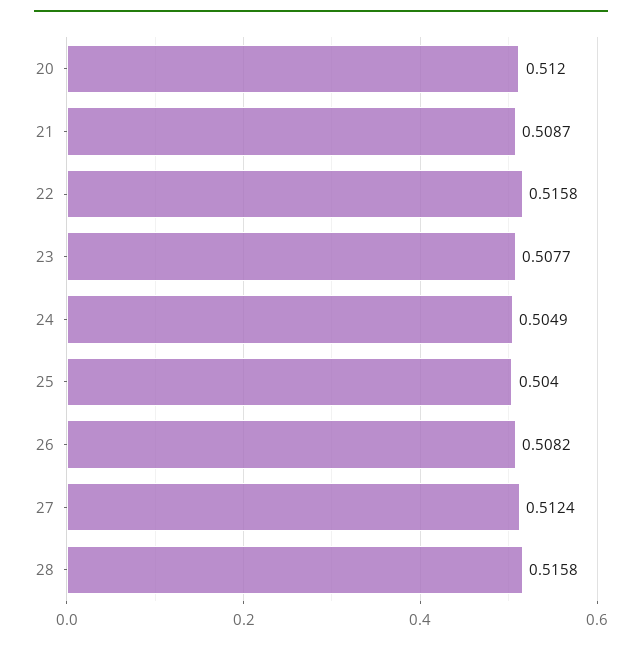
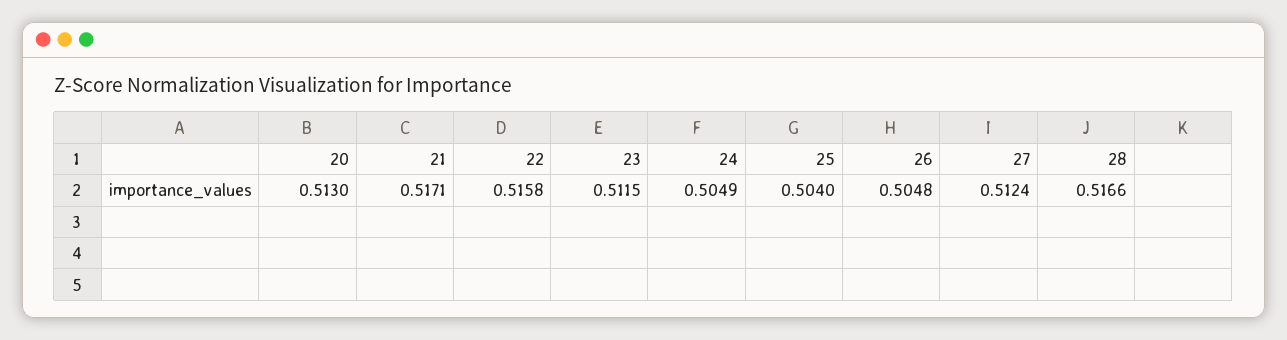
  {
-   "20": 0.512,
+   "20": 0.513,
-   "21": 0.5087,
+   "21": 0.5171,
    "22": 0.5158,
-   "23": 0.5077,
+   "23": 0.5115,
    "24": 0.5049,
    "25": 0.504,
-   "26": 0.5082,
+   "26": 0.5048,
    "27": 0.5124,
-   "28": 0.5158
+   "28": 0.5166
  }

